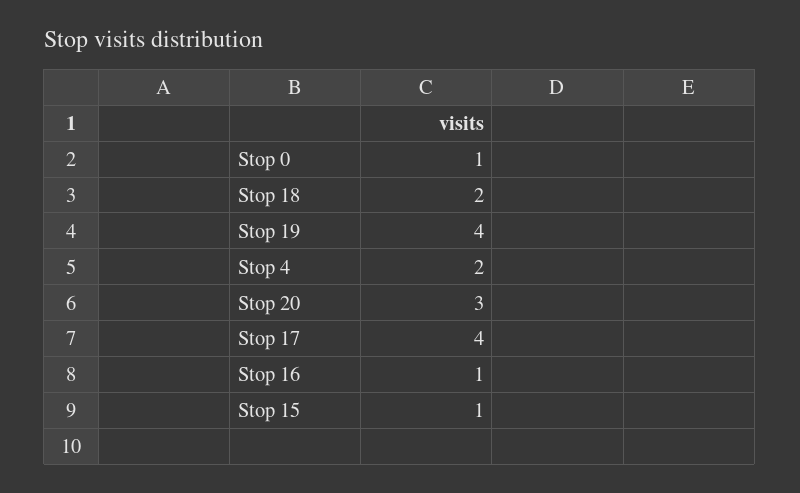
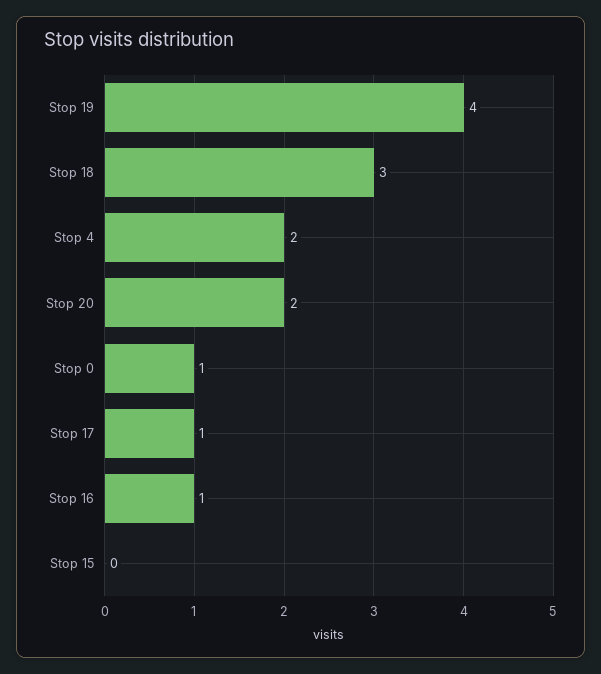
  {
    "Stop 0": 1,
-   "Stop 18": 2,
+   "Stop 18": 3,
    "Stop 19": 4,
    "Stop 4": 2,
-   "Stop 20": 3,
+   "Stop 20": 2,
-   "Stop 17": 4,
+   "Stop 17": 1,
    "Stop 16": 1,
-   "Stop 15": 1
+   "Stop 15": 0
  }

